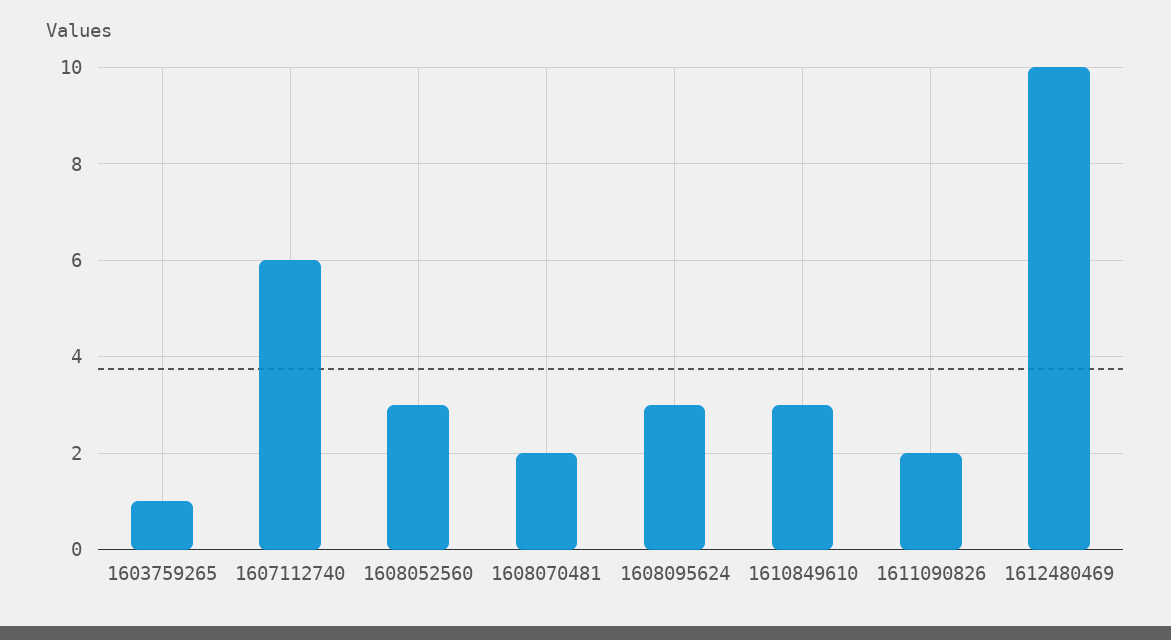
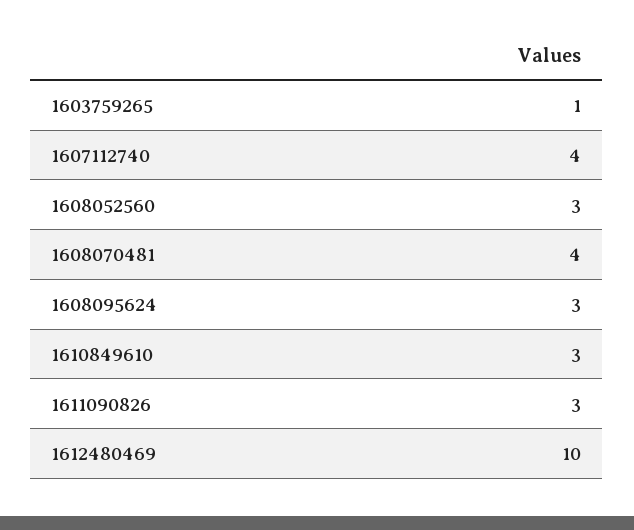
  {
    "1603759265": 1,
-   "1607112740": 6,
+   "1607112740": 4,
    "1608052560": 3,
-   "1608070481": 2,
+   "1608070481": 4,
    "1608095624": 3,
    "1610849610": 3,
-   "1611090826": 2,
+   "1611090826": 3,
    "1612480469": 10
  }

